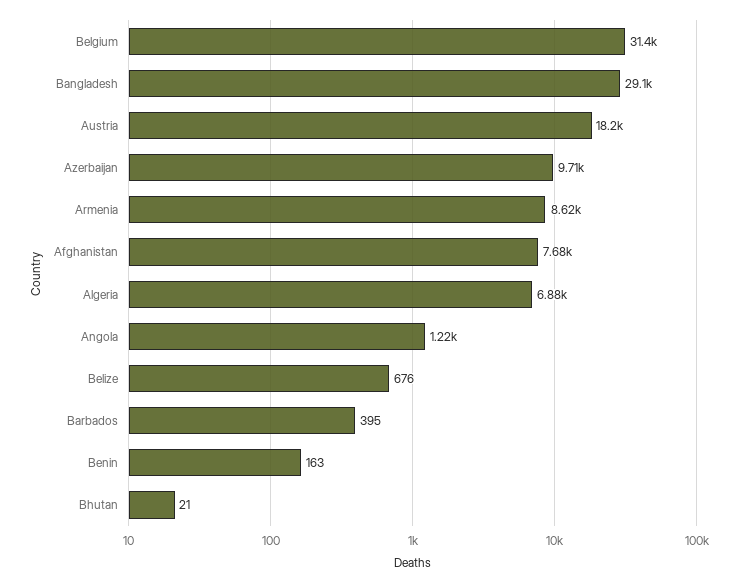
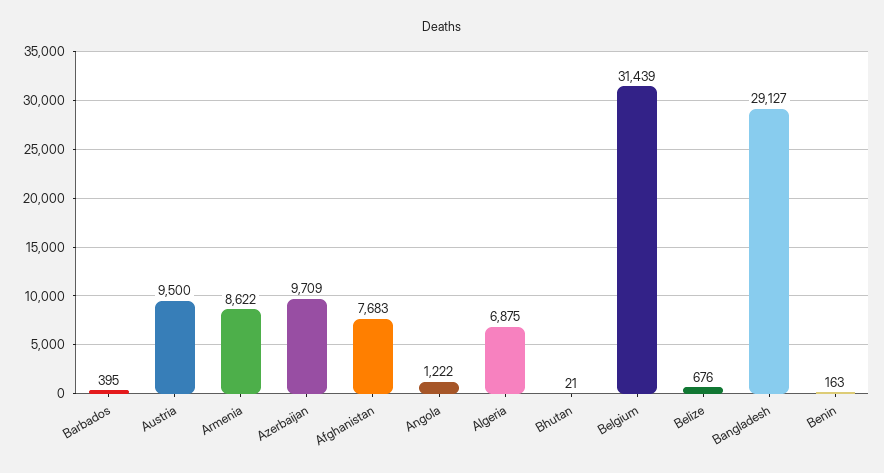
  {
    "Belgium": 31439,
    "Bangladesh": 29127,
-   "Austria": 18200,
+   "Austria": 9500,
    "Azerbaijan": 9709,
    "Armenia": 8622,
    "Afghanistan": 7683,
    "Algeria": 6875,
    "Angola": 1222,
    "Belize": 676,
    "Barbados": 395,
    "Benin": 163,
    "Bhutan": 21
  }

